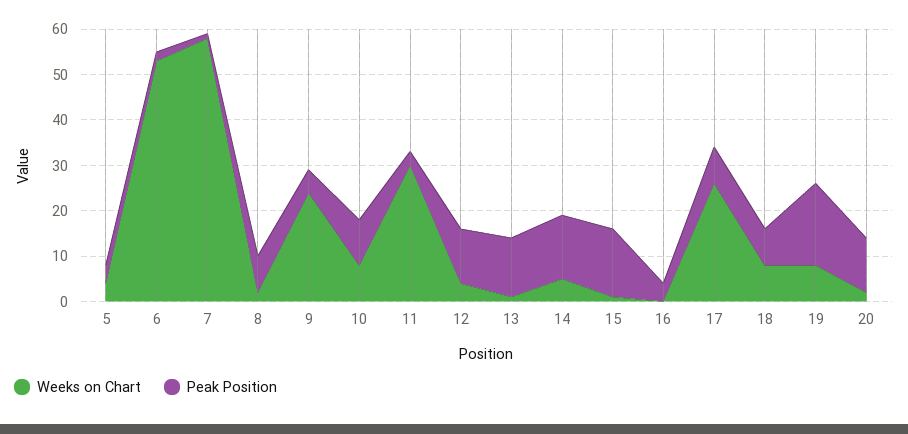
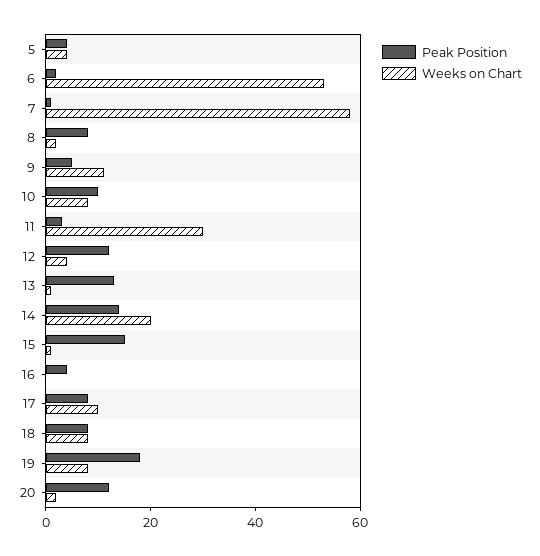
  {
    "Weeks on Chart": {
      "5": 5,
      "6": 55,
      "7": 60,
      "8": 0,
-     "9": 25,
+     "9": 10,
      "10": 10,
      "11": 30,
      "12": 5,
      "13": 0,
-     "14": 5,
+     "14": 20,
      "15": 0,
      "16": 0,
-     "17": 25,
+     "17": 10,
      "18": 10,
      "19": 10,
      "20": 0
    },
    "Peak Position": {
      "5": 5,
      "6": 0,
      "7": 0,
      "8": 10,
      "9": 5,
      "10": 10,
      "11": 5,
      "12": 10,
      "13": 15,
      "14": 15,
      "15": 15,
      "16": 5,
      "17": 10,
      "18": 10,
      "19": 20,
      "20": 10
    }
  }

